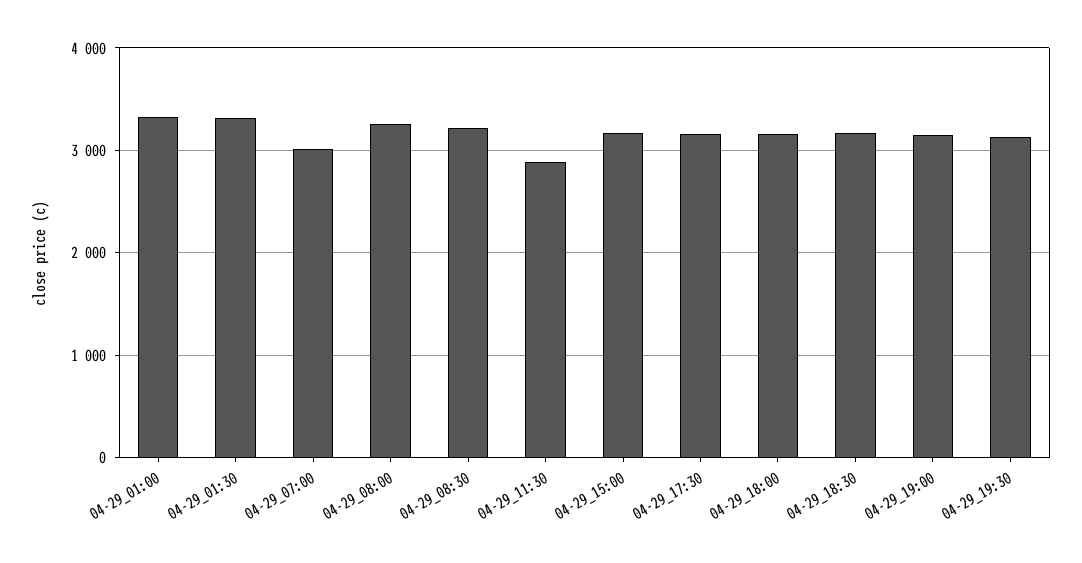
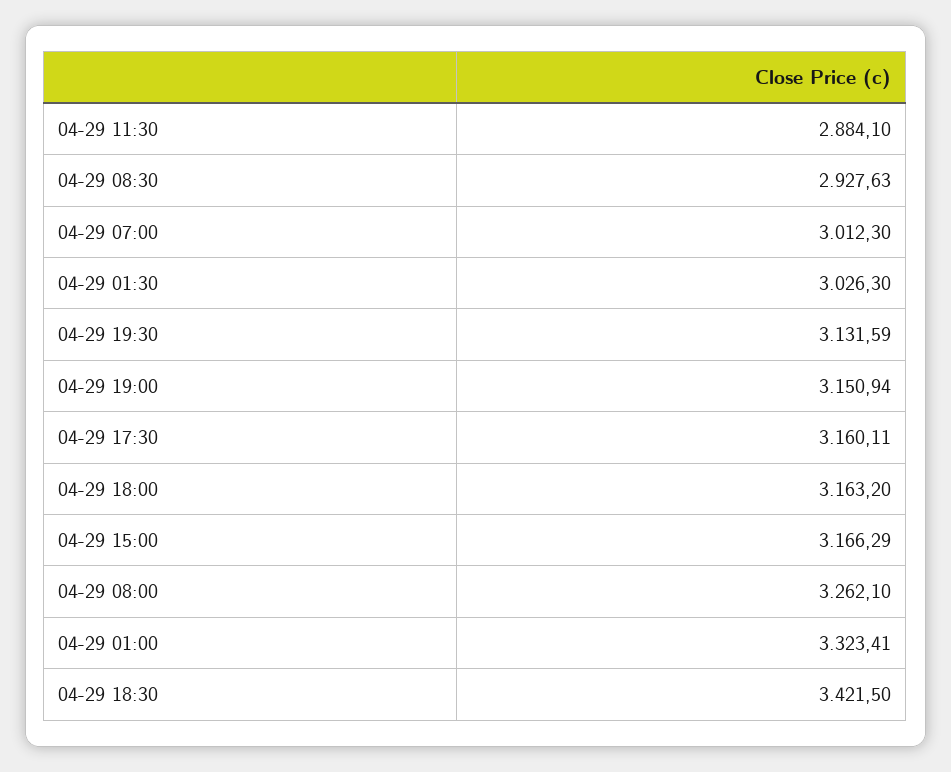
  {
    "04-29_01:00": 3323.41,
-   "04-29_01:30": 3300,
+   "04-29_01:30": 3026.3,
    "04-29_07:00": 3012.3,
    "04-29_08:00": 3262.1,
-   "04-29_08:30": 3200,
+   "04-29_08:30": 2927.63,
    "04-29_11:30": 2884.1,
    "04-29_15:00": 3166.29,
    "04-29_17:30": 3160.11,
    "04-29_18:00": 3163.2,
-   "04-29_18:30": 3200,
+   "04-29_18:30": 3421.5,
    "04-29_19:00": 3150.94,
    "04-29_19:30": 3131.59
  }

